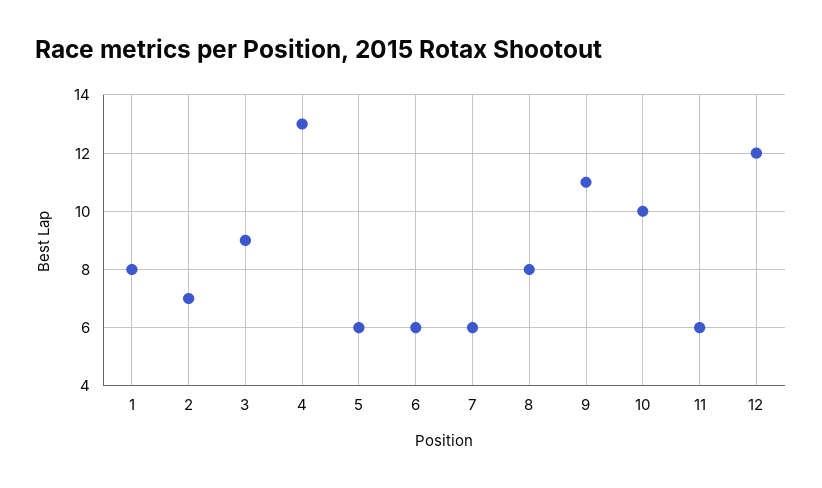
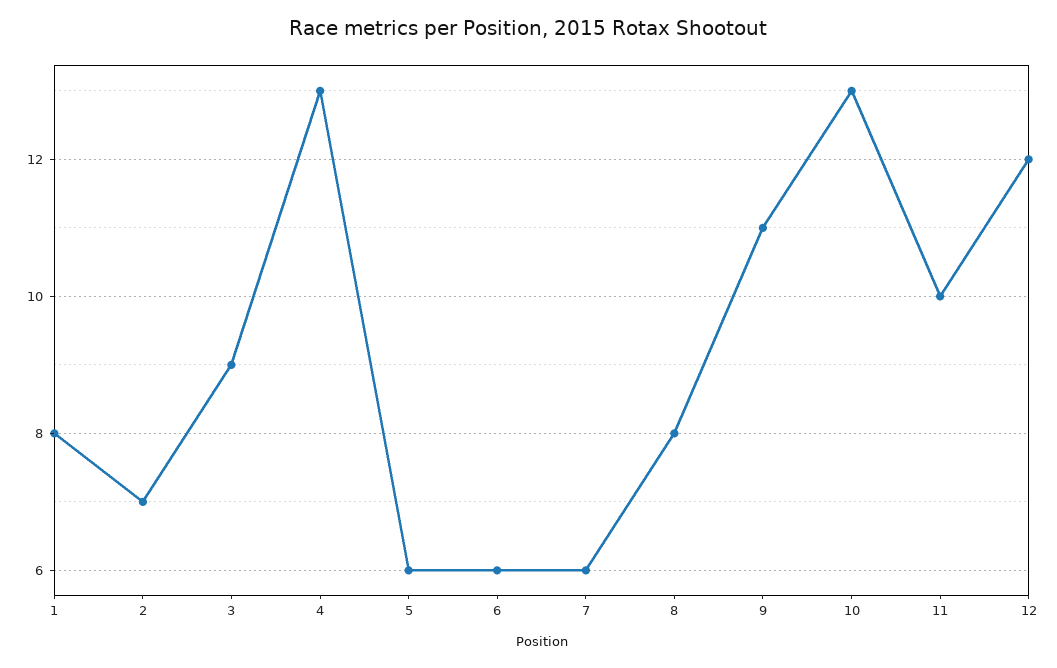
  {
    "1": 8,
    "2": 7,
    "3": 9,
    "4": 13,
    "5": 6,
    "6": 6,
    "7": 6,
    "8": 8,
    "9": 11,
-   "10": 10,
+   "10": 13,
-   "11": 6,
+   "11": 10,
    "12": 12
  }

